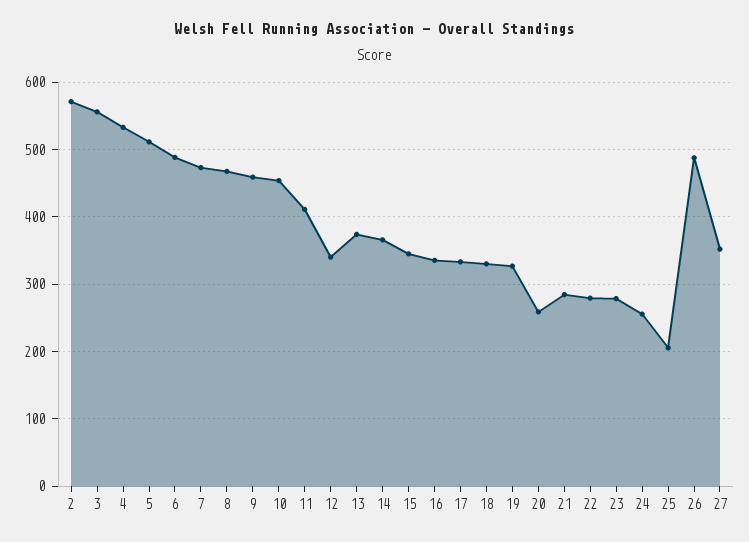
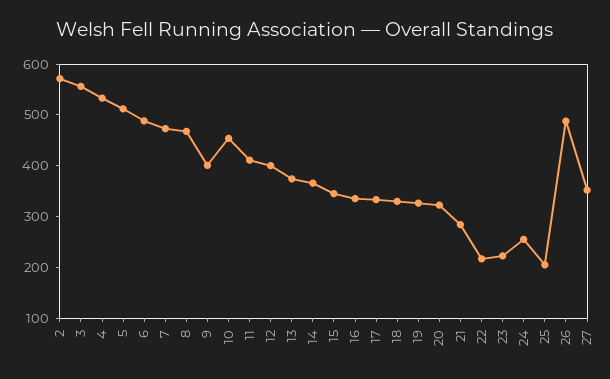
  {
    "2": 570,
    "3": 560,
    "4": 530,
    "5": 510,
    "6": 490,
    "7": 470,
    "8": 470,
-   "9": 460,
+   "9": 400,
    "10": 450,
    "11": 410,
-   "12": 340,
+   "12": 400,
    "13": 370,
    "14": 370,
    "15": 350,
    "16": 340,
    "17": 330,
    "18": 330,
    "19": 330,
-   "20": 260,
+   "20": 320,
    "21": 280,
-   "22": 280,
+   "22": 220,
-   "23": 280,
+   "23": 220,
    "24": 260,
    "25": 210,
    "26": 490,
    "27": 350
  }

